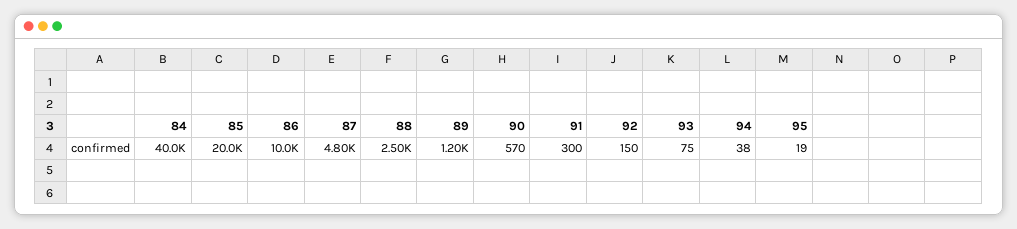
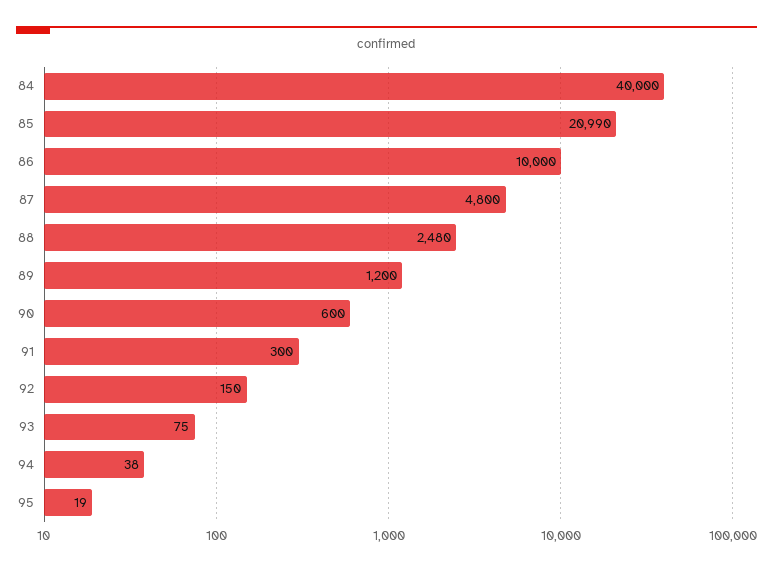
  {
    "84": 40000,
-   "85": 20000,
+   "85": 20990,
    "86": 10000,
    "87": 4800,
-   "88": 2500,
+   "88": 2480,
    "89": 1200,
-   "90": 570,
+   "90": 600,
    "91": 300,
    "92": 150,
    "93": 75,
    "94": 38,
    "95": 19
  }

